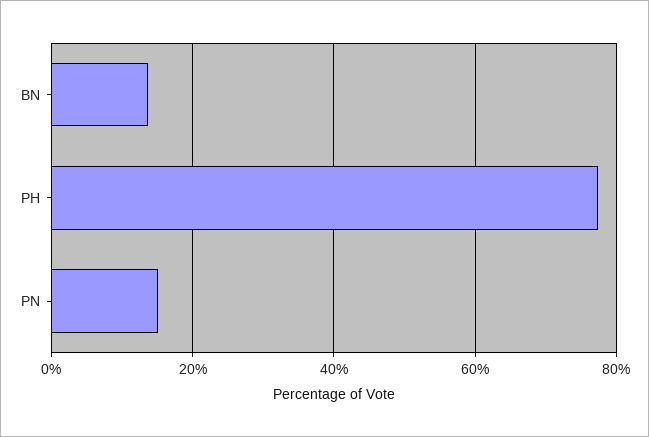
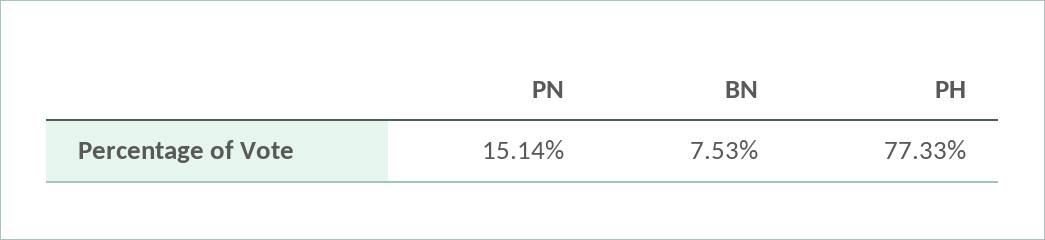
  {
-   "BN": 14,
+   "BN": 7.53,
    "PH": 77.33,
    "PN": 15.14
  }

